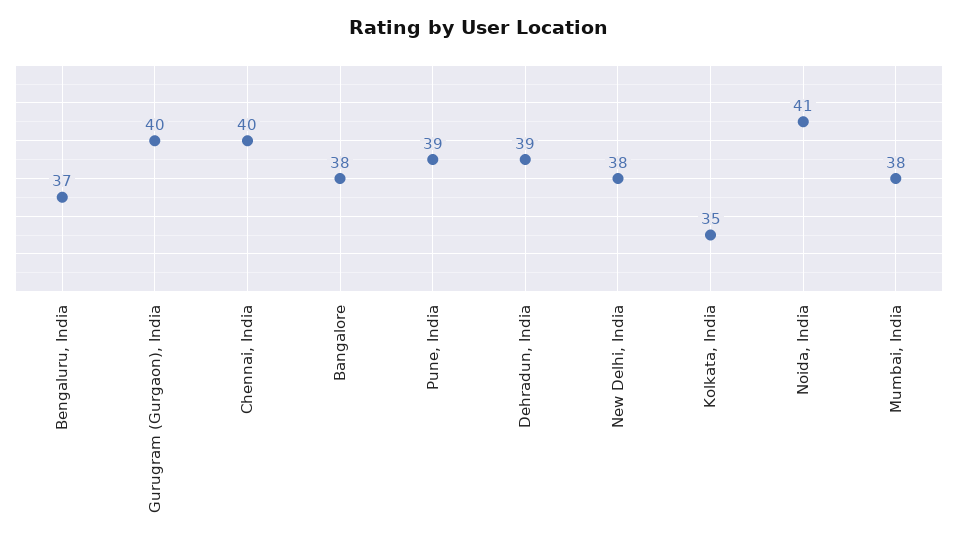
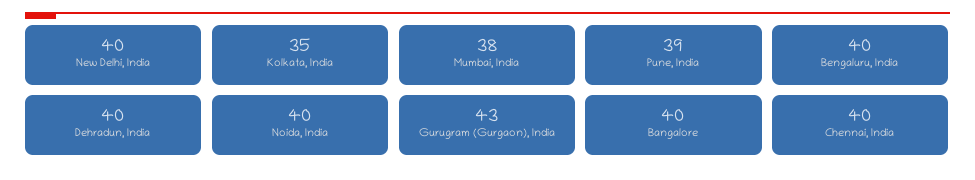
  {
-   "Bengaluru, India": 37,
+   "Bengaluru, India": 40,
-   "Gurugram (Gurgaon), India": 40,
+   "Gurugram (Gurgaon), India": 43,
    "Chennai, India": 40,
-   "Bangalore": 38,
+   "Bangalore": 40,
    "Pune, India": 39,
-   "Dehradun, India": 39,
+   "Dehradun, India": 40,
-   "New Delhi, India": 38,
+   "New Delhi, India": 40,
    "Kolkata, India": 35,
-   "Noida, India": 41,
+   "Noida, India": 40,
    "Mumbai, India": 38
  }

